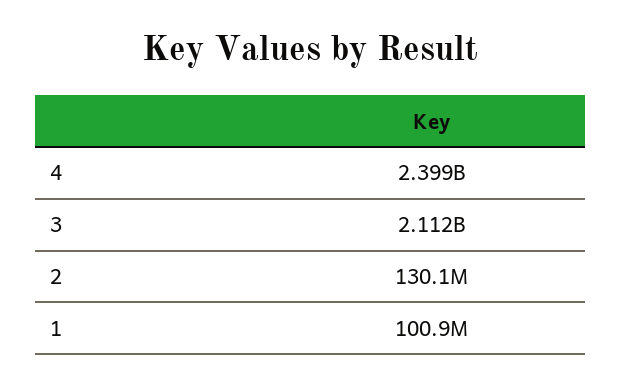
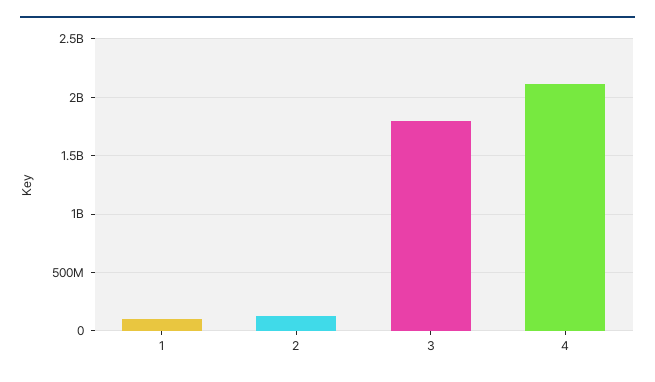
  {
-   "4": 2399000000,
+   "4": 2100000000,
-   "3": 2112000000,
+   "3": 1800000000,
    "2": 130100000,
    "1": 100900000
  }

